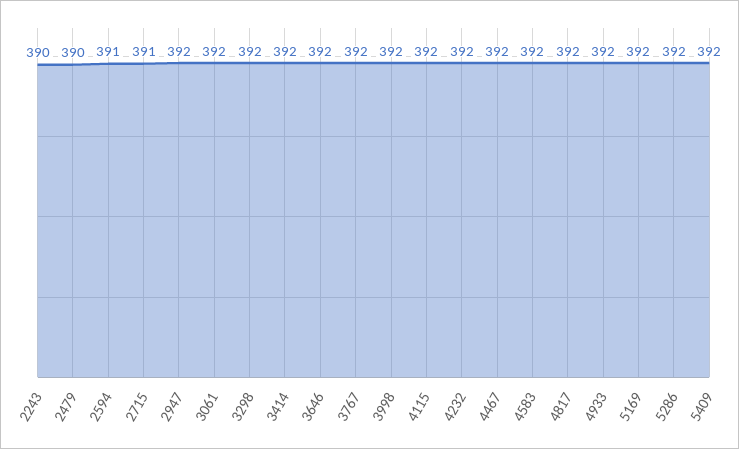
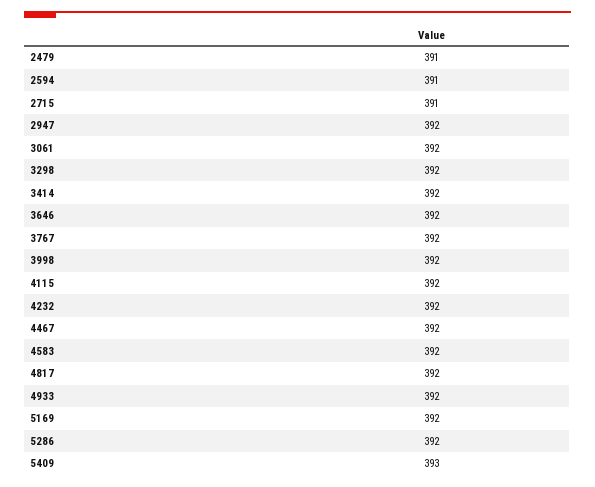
  {
-   "2243": 390,
-   "2479": 390,
+   "2479": 391,
    "2594": 391,
    "2715": 391,
    "2947": 392,
    "3061": 392,
    "3298": 392,
    "3414": 392,
    "3646": 392,
    "3767": 392,
    "3998": 392,
    "4115": 392,
    "4232": 392,
    "4467": 392,
    "4583": 392,
    "4817": 392,
    "4933": 392,
    "5169": 392,
    "5286": 392,
-   "5409": 392
+   "5409": 393
  }

